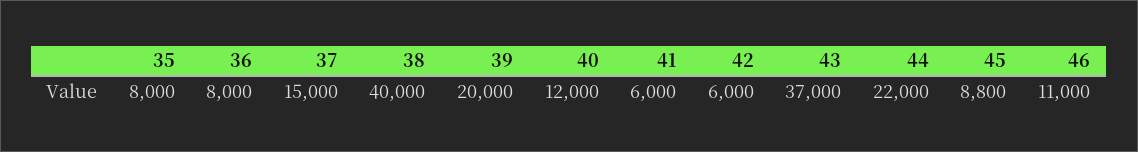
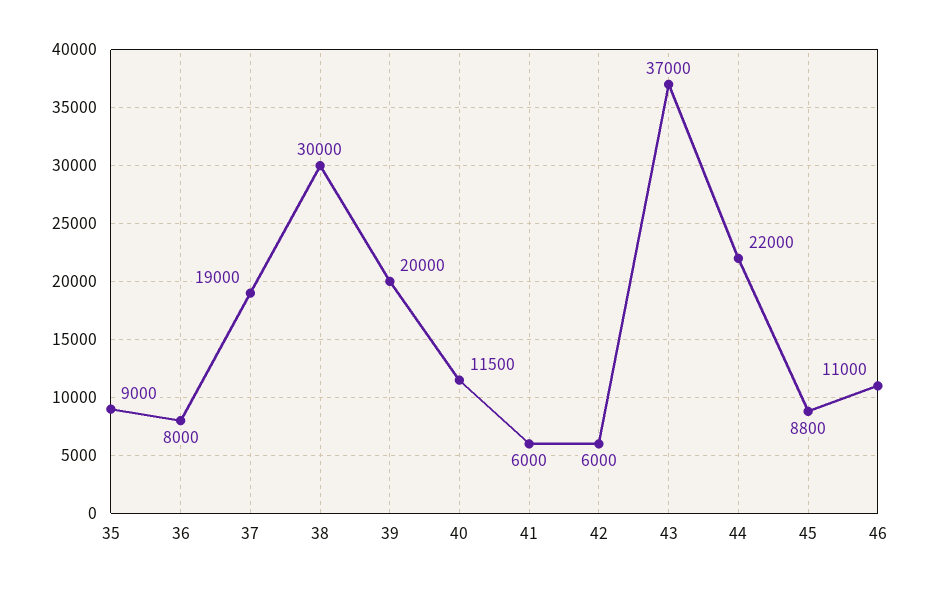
  {
-   "35": 8000,
+   "35": 9000,
    "36": 8000,
-   "37": 15000,
+   "37": 19000,
-   "38": 40000,
+   "38": 30000,
    "39": 20000,
-   "40": 12000,
+   "40": 11500,
    "41": 6000,
    "42": 6000,
    "43": 37000,
    "44": 22000,
    "45": 8800,
    "46": 11000
  }

